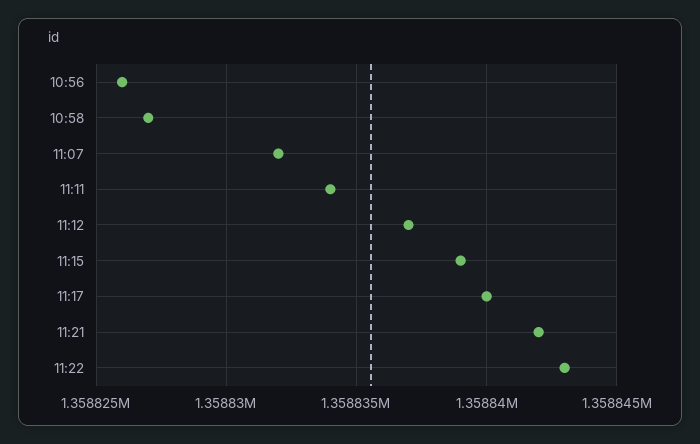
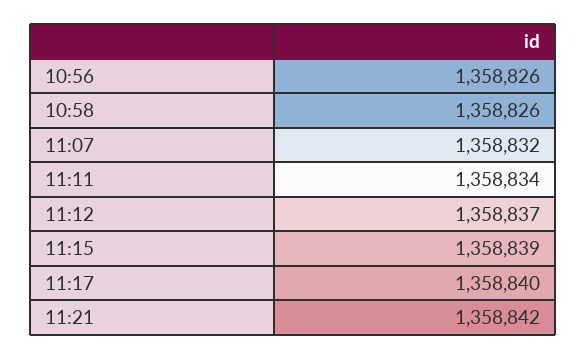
  {
    "10:56": 1358826,
-   "10:58": 1358827,
+   "10:58": 1358826,
    "11:07": 1358832,
    "11:11": 1358834,
    "11:12": 1358837,
    "11:15": 1358839,
    "11:17": 1358840,
-   "11:21": 1358842,
+   "11:21": 1358842
-   "11:22": 1358843
  }

